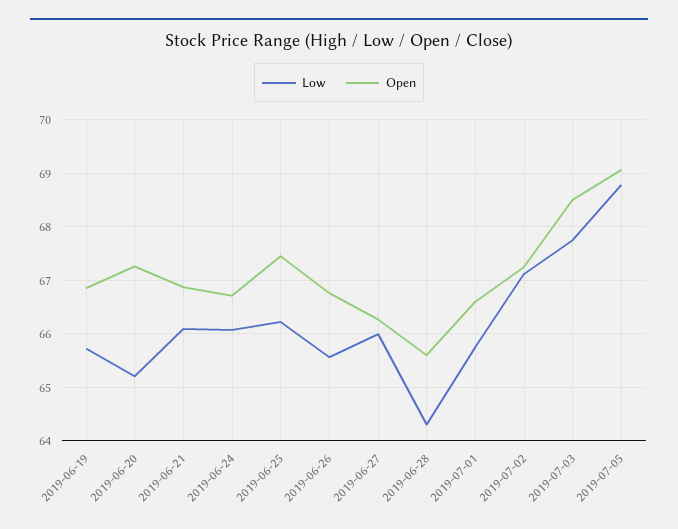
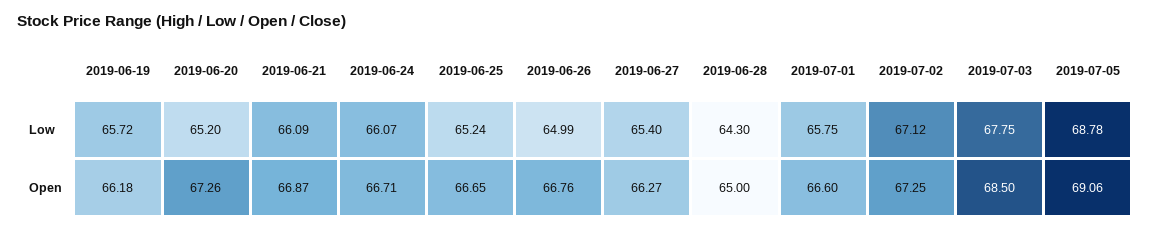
  {
    "Low": {
      "2019-06-19": 65.72,
      "2019-06-20": 65.2,
      "2019-06-21": 66.09,
      "2019-06-24": 66.07,
-     "2019-06-25": 66.2,
+     "2019-06-25": 65.24,
-     "2019-06-26": 65.6,
+     "2019-06-26": 64.99,
-     "2019-06-27": 66,
+     "2019-06-27": 65.4,
      "2019-06-28": 64.3,
      "2019-07-01": 65.75,
      "2019-07-02": 67.12,
      "2019-07-03": 67.75,
      "2019-07-05": 68.78
    },
    "Open": {
-     "2019-06-19": 66.8,
+     "2019-06-19": 66.18,
      "2019-06-20": 67.26,
      "2019-06-21": 66.87,
      "2019-06-24": 66.71,
-     "2019-06-25": 67.4,
+     "2019-06-25": 66.65,
      "2019-06-26": 66.76,
      "2019-06-27": 66.27,
-     "2019-06-28": 65.6,
+     "2019-06-28": 65,
      "2019-07-01": 66.6,
      "2019-07-02": 67.25,
      "2019-07-03": 68.5,
      "2019-07-05": 69.06
    }
  }

